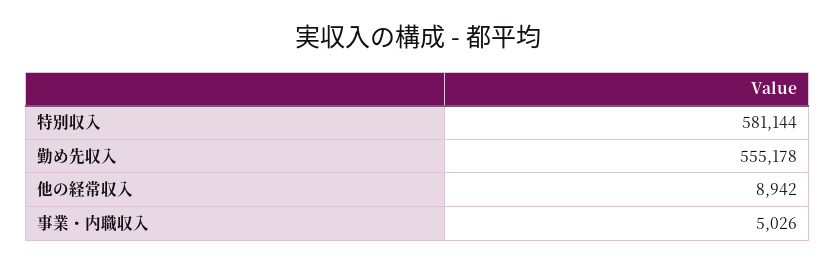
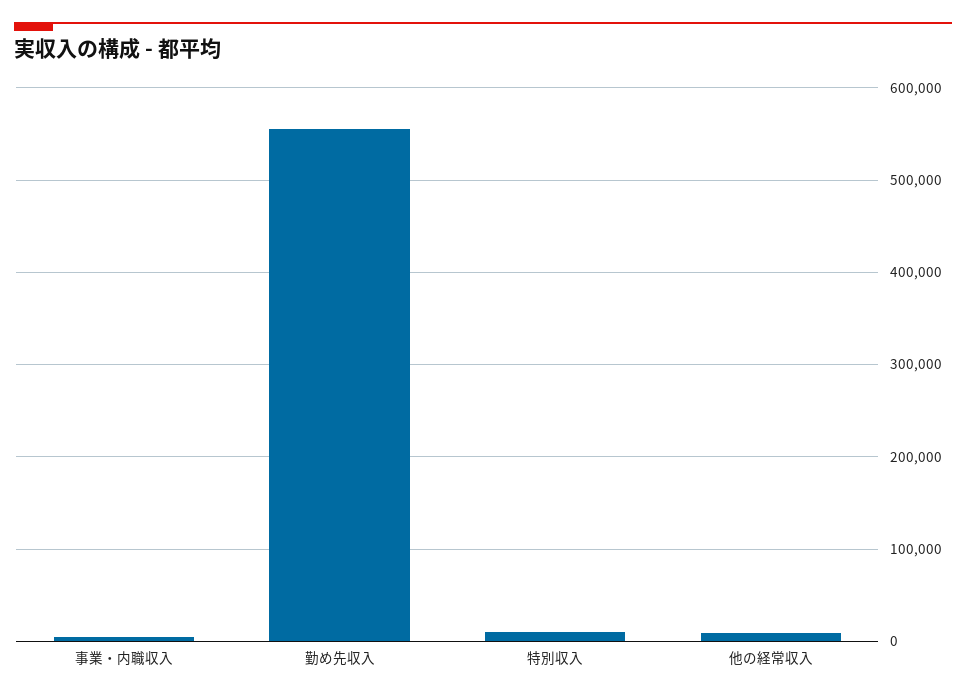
  {
-   "特別収入": 581144,
+   "特別収入": 10000,
    "勤め先収入": 555178,
    "他の経常収入": 8942,
    "事業・内職収入": 5026
  }

